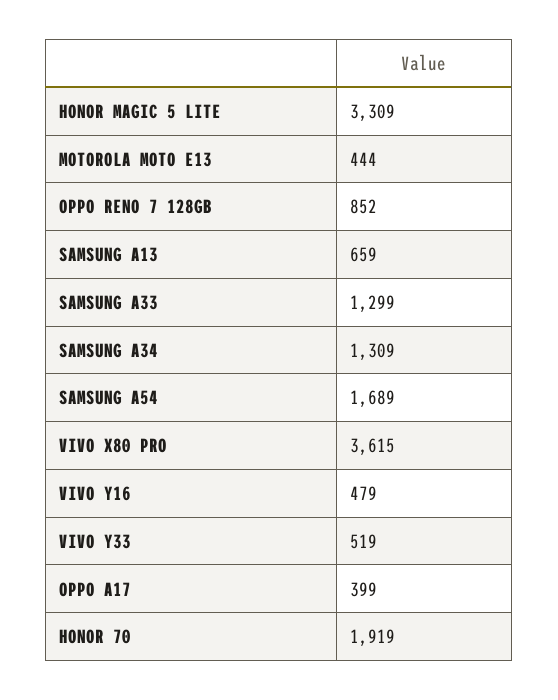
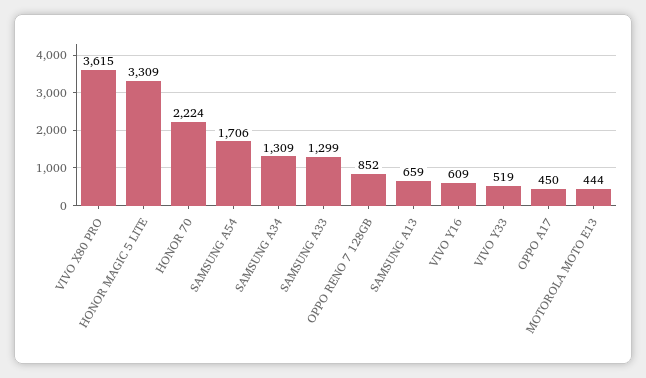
  {
    "HONOR MAGIC 5 LITE": 3309,
    "MOTOROLA MOTO E13": 444,
    "OPPO RENO 7 128GB": 852,
    "SAMSUNG A13": 659,
    "SAMSUNG A33": 1299,
    "SAMSUNG A34": 1309,
-   "SAMSUNG A54": 1689,
+   "SAMSUNG A54": 1706,
    "VIVO X80 PRO": 3615,
-   "VIVO Y16": 479,
+   "VIVO Y16": 609,
    "VIVO Y33": 519,
-   "OPPO A17": 399,
+   "OPPO A17": 450,
-   "HONOR 70": 1919
+   "HONOR 70": 2224
  }

